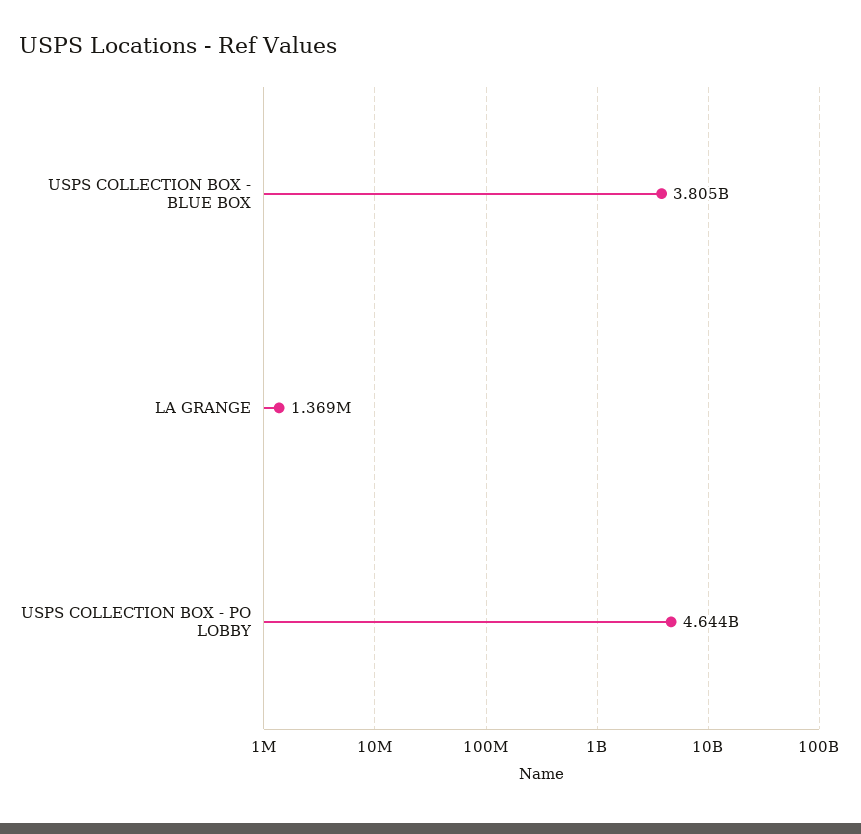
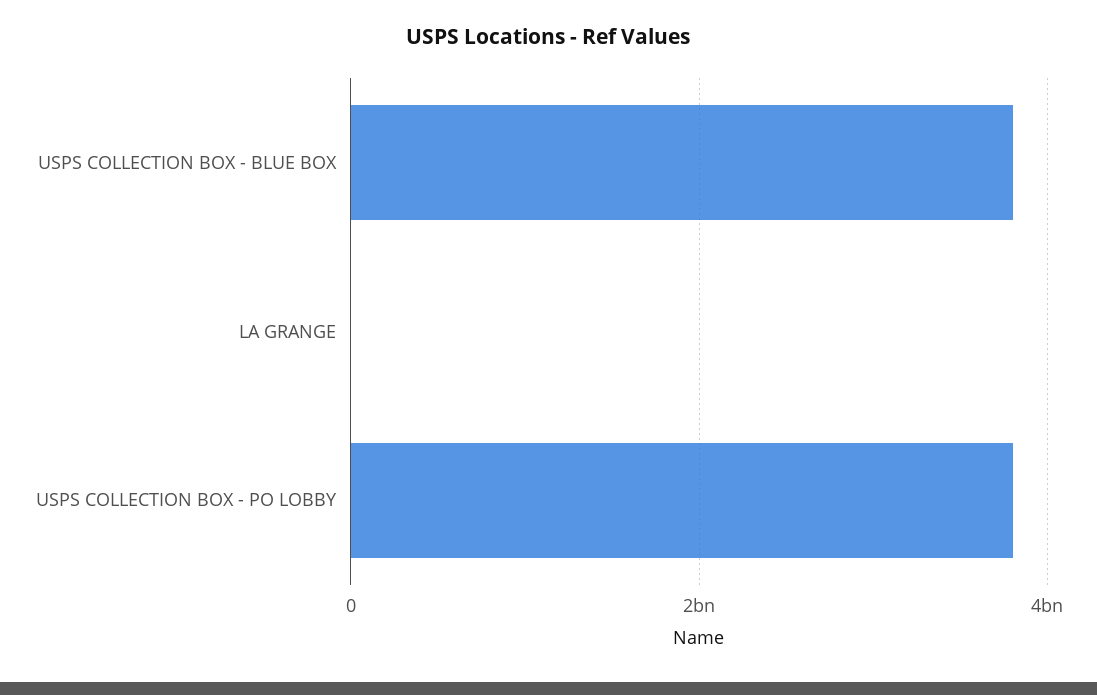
  {
    "USPS COLLECTION BOX - BLUE BOX": 3805000000,
    "LA GRANGE": 1369000,
-   "USPS COLLECTION BOX - PO LOBBY": 4644000000
+   "USPS COLLECTION BOX - PO LOBBY": 3800000000
  }

